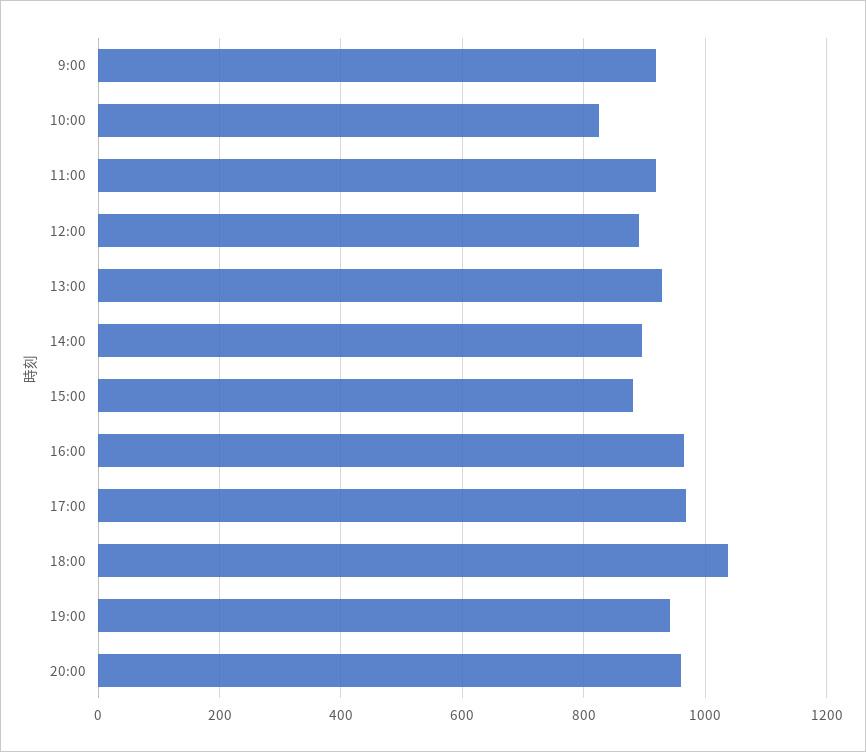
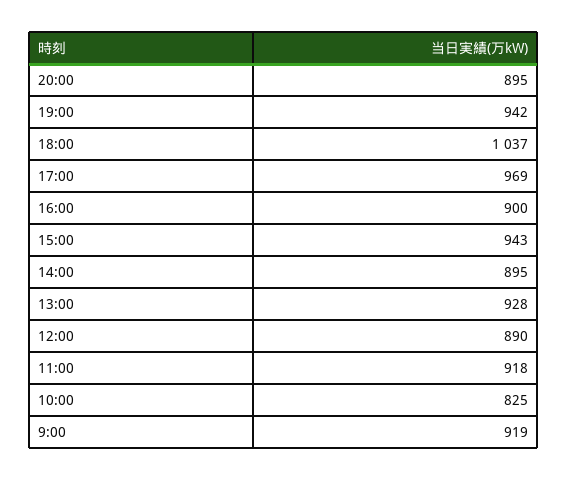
  {
    "9:00": 919,
    "10:00": 825,
    "11:00": 918,
    "12:00": 890,
    "13:00": 928,
    "14:00": 895,
-   "15:00": 880,
+   "15:00": 943,
-   "16:00": 960,
+   "16:00": 900,
    "17:00": 969,
    "18:00": 1037,
    "19:00": 942,
-   "20:00": 960
+   "20:00": 895
  }

